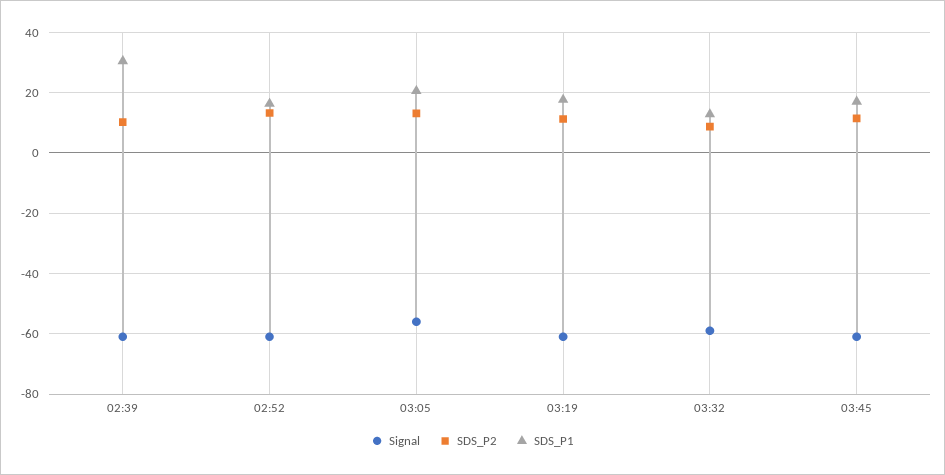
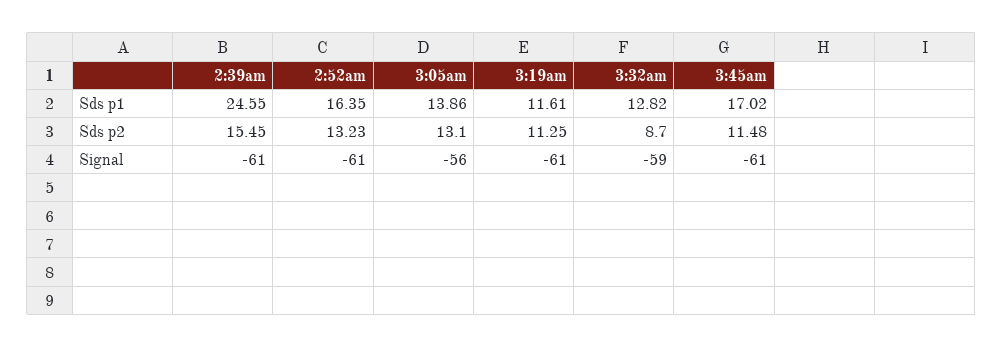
  {
    "Signal": {
      "02:39": -61,
      "02:52": -61,
      "03:05": -56,
      "03:19": -61,
      "03:32": -59,
      "03:45": -61
    },
    "SDS_P2": {
-     "02:39": 10,
+     "02:39": 15.45,
      "02:52": 13.23,
      "03:05": 13.1,
      "03:19": 11.25,
      "03:32": 8.7,
      "03:45": 11.48
    },
    "SDS_P1": {
-     "02:39": 30,
+     "02:39": 24.55,
      "02:52": 16.35,
-     "03:05": 20,
+     "03:05": 13.86,
-     "03:19": 18,
+     "03:19": 11.61,
      "03:32": 12.82,
      "03:45": 17.02
    }
  }

